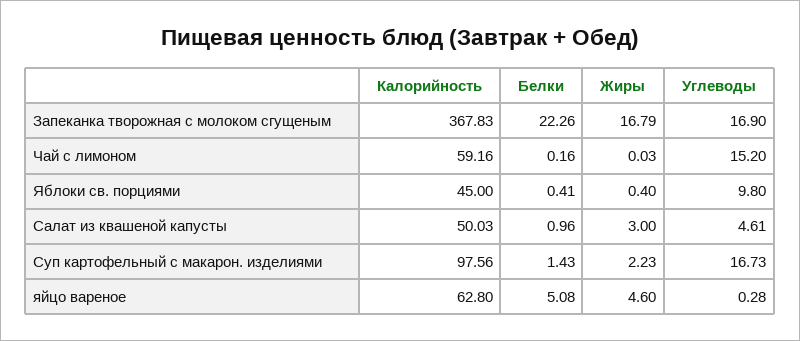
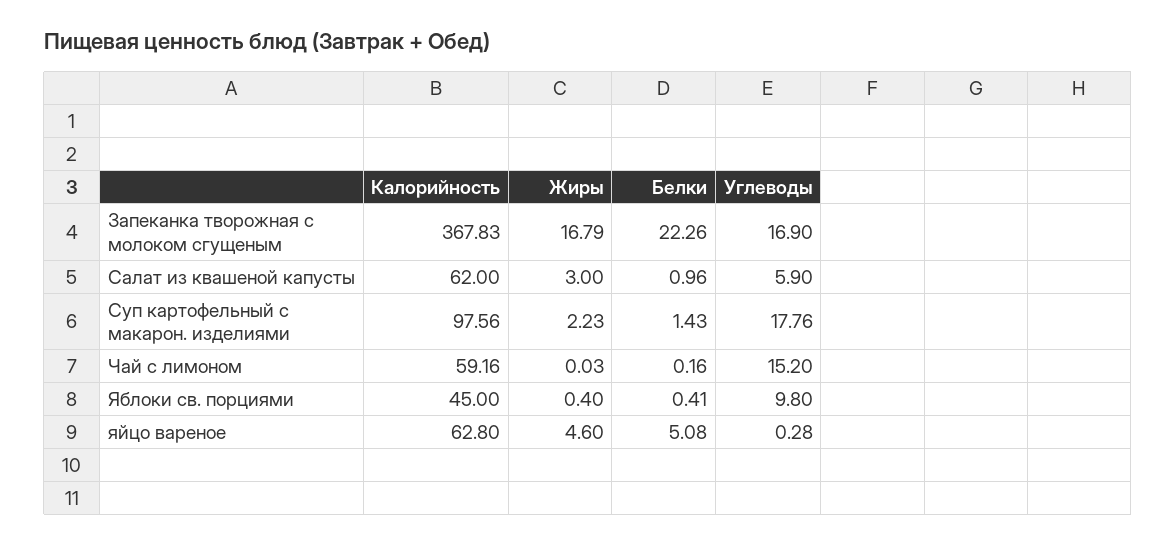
  {
    "Калорийность": {
      "Запеканка творожная с молоком сгущеным": 367.83,
      "Чай с лимоном": 59.16,
      "Яблоки св. порциями": 45,
-     "Салат из квашеной капусты": 50.03,
+     "Салат из квашеной капусты": 62,
      "Суп картофельный с макарон. изделиями": 97.56,
      "яйцо вареное": 62.8
    },
    "Белки": {
      "Запеканка творожная с молоком сгущеным": 22.26,
      "Чай с лимоном": 0.16,
      "Яблоки св. порциями": 0.41,
      "Салат из квашеной капусты": 0.96,
      "Суп картофельный с макарон. изделиями": 1.43,
      "яйцо вареное": 5.08
    },
    "Жиры": {
      "Запеканка творожная с молоком сгущеным": 16.79,
      "Чай с лимоном": 0.03,
      "Яблоки св. порциями": 0.4,
      "Салат из квашеной капусты": 3,
      "Суп картофельный с макарон. изделиями": 2.23,
      "яйцо вареное": 4.6
    },
    "Углеводы": {
      "Запеканка творожная с молоком сгущеным": 16.9,
      "Чай с лимоном": 15.2,
      "Яблоки св. порциями": 9.8,
-     "Салат из квашеной капусты": 4.61,
+     "Салат из квашеной капусты": 5.9,
-     "Суп картофельный с макарон. изделиями": 16.73,
+     "Суп картофельный с макарон. изделиями": 17.76,
      "яйцо вареное": 0.28
    }
  }

